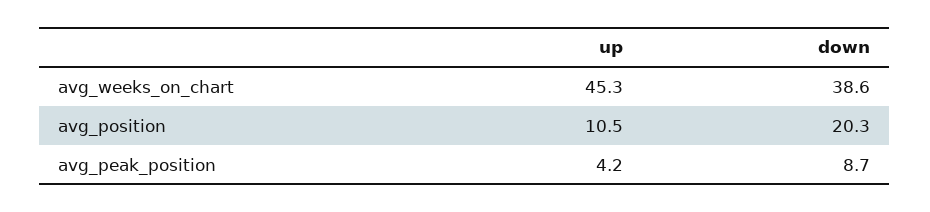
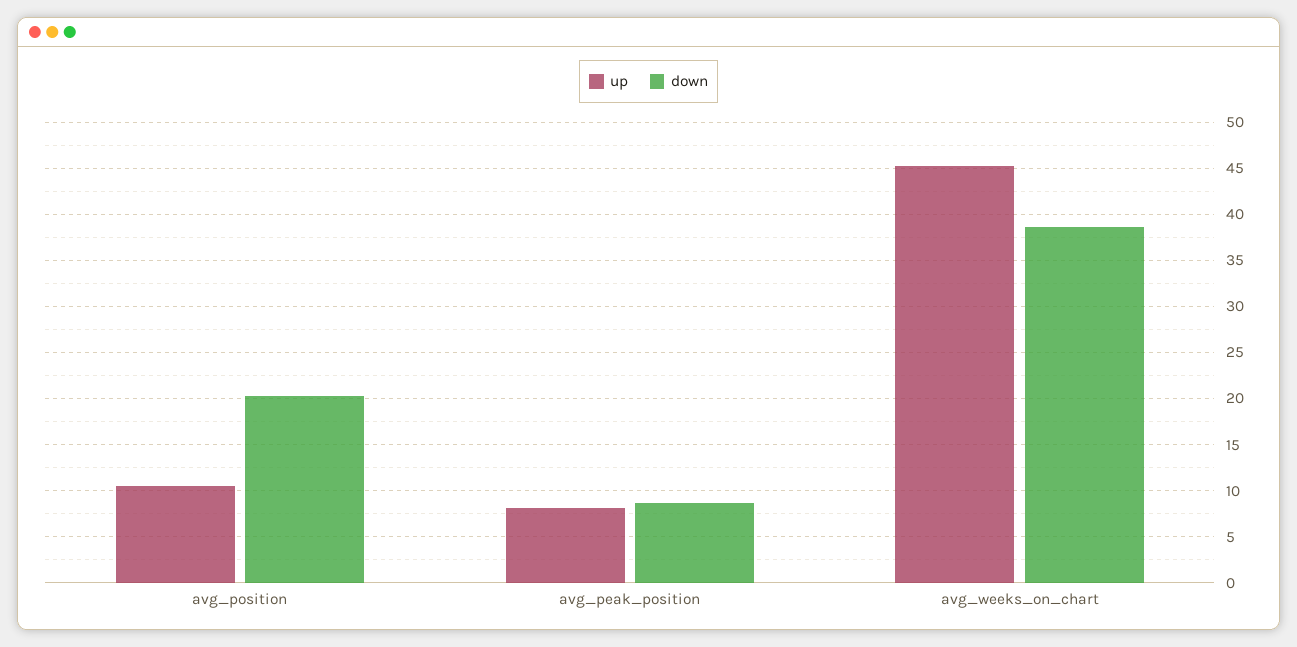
  {
    "up": {
      "avg_weeks_on_chart": 45.3,
      "avg_position": 10.5,
-     "avg_peak_position": 4.2
+     "avg_peak_position": 8
    },
    "down": {
      "avg_weeks_on_chart": 38.6,
      "avg_position": 20.3,
      "avg_peak_position": 8.7
    }
  }

